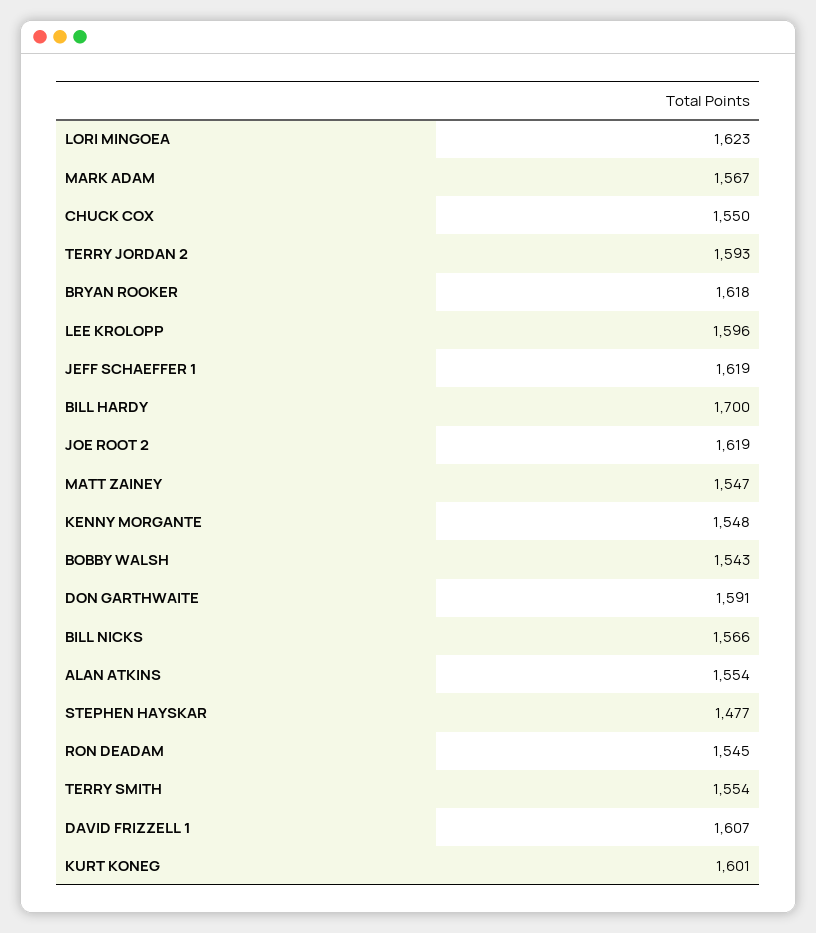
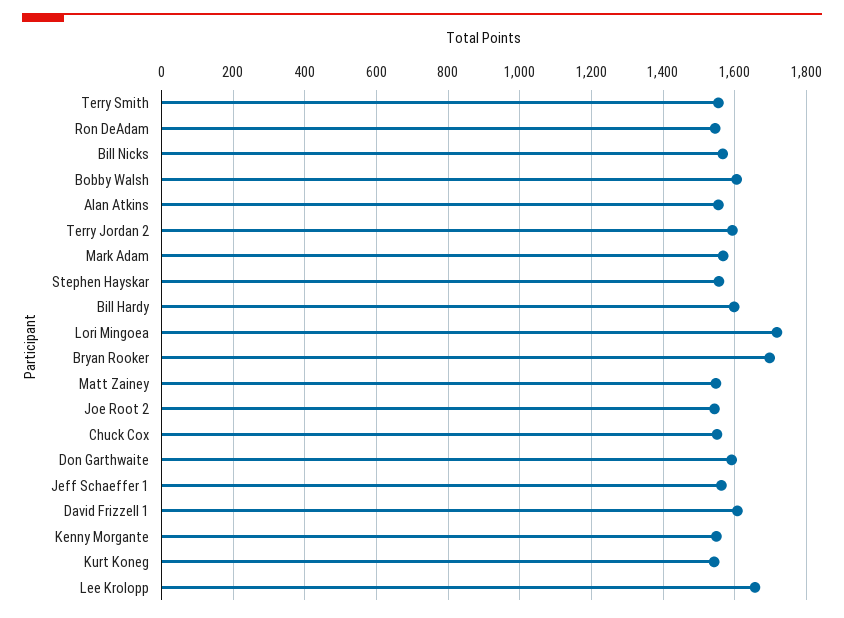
  {
-   "LORI MINGOEA": 1623,
+   "LORI MINGOEA": 1720,
    "MARK ADAM": 1567,
    "CHUCK COX": 1550,
    "TERRY JORDAN 2": 1593,
-   "BRYAN ROOKER": 1618,
+   "BRYAN ROOKER": 1700,
-   "LEE KROLOPP": 1596,
+   "LEE KROLOPP": 1660,
-   "JEFF SCHAEFFER 1": 1619,
+   "JEFF SCHAEFFER 1": 1560,
-   "BILL HARDY": 1700,
+   "BILL HARDY": 1600,
-   "JOE ROOT 2": 1619,
+   "JOE ROOT 2": 1540,
    "MATT ZAINEY": 1547,
    "KENNY MORGANTE": 1548,
-   "BOBBY WALSH": 1543,
+   "BOBBY WALSH": 1600,
    "DON GARTHWAITE": 1591,
    "BILL NICKS": 1566,
    "ALAN ATKINS": 1554,
-   "STEPHEN HAYSKAR": 1477,
+   "STEPHEN HAYSKAR": 1560,
    "RON DEADAM": 1545,
    "TERRY SMITH": 1554,
    "DAVID FRIZZELL 1": 1607,
-   "KURT KONEG": 1601
+   "KURT KONEG": 1540
  }

